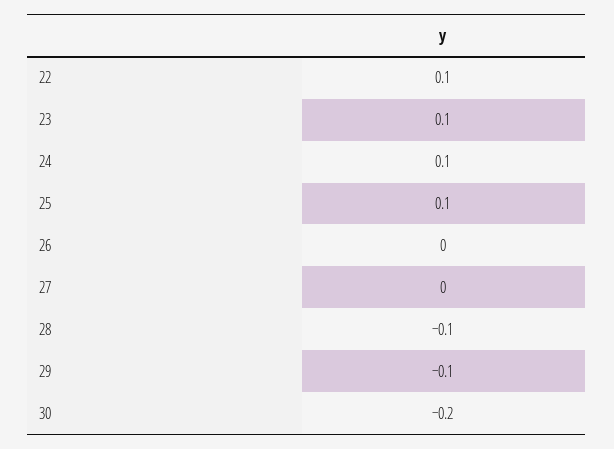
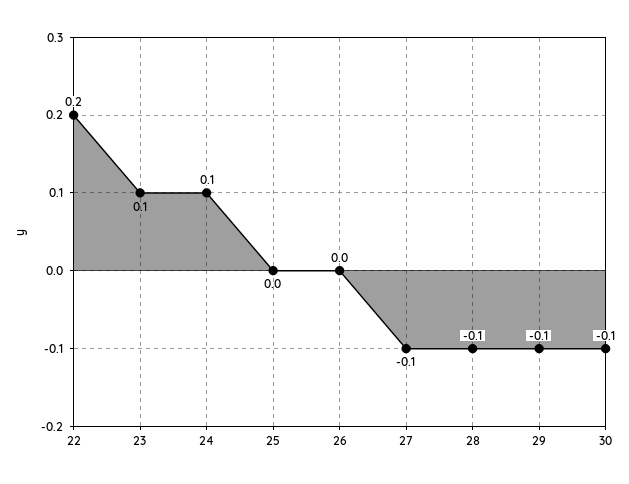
  {
-   "22": 0.1,
+   "22": 0.2,
    "23": 0.1,
    "24": 0.1,
-   "25": 0.1,
+   "25": 0,
    "26": 0,
-   "27": 0,
+   "27": -0.1,
    "28": -0.1,
    "29": -0.1,
-   "30": -0.2
+   "30": -0.1
  }

